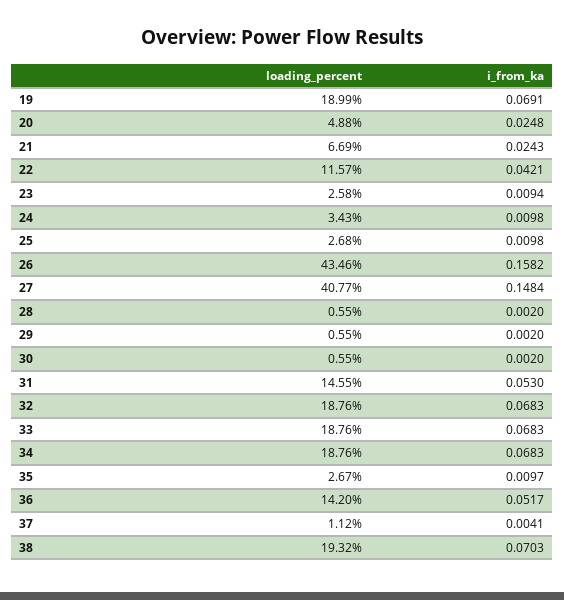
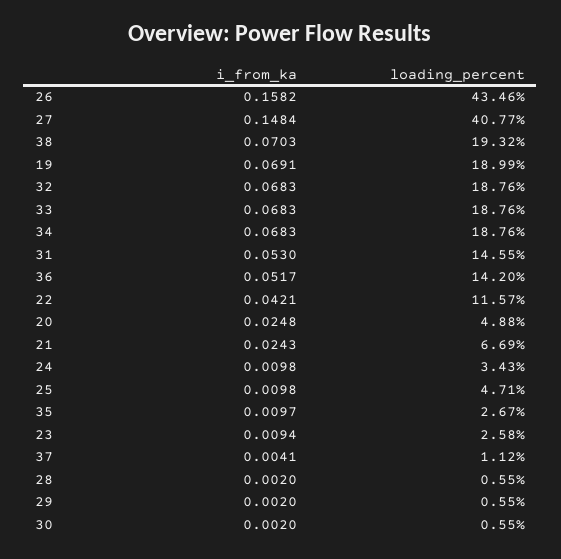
  {
    "loading_percent": {
      "19": 18.99,
      "20": 4.88,
      "21": 6.69,
      "22": 11.57,
      "23": 2.58,
      "24": 3.43,
-     "25": 2.68,
+     "25": 4.71,
      "26": 43.46,
      "27": 40.77,
      "28": 0.55,
      "29": 0.55,
      "30": 0.55,
      "31": 14.55,
      "32": 18.76,
      "33": 18.76,
      "34": 18.76,
      "35": 2.67,
      "36": 14.2,
      "37": 1.12,
      "38": 19.32
    },
    "i_from_ka": {
      "19": 0.0691,
      "20": 0.0248,
      "21": 0.0243,
      "22": 0.0421,
      "23": 0.0094,
      "24": 0.0098,
      "25": 0.0098,
      "26": 0.1582,
      "27": 0.1484,
      "28": 0.002,
      "29": 0.002,
      "30": 0.002,
      "31": 0.053,
      "32": 0.0683,
      "33": 0.0683,
      "34": 0.0683,
      "35": 0.0097,
      "36": 0.0517,
      "37": 0.0041,
      "38": 0.0703
    }
  }

